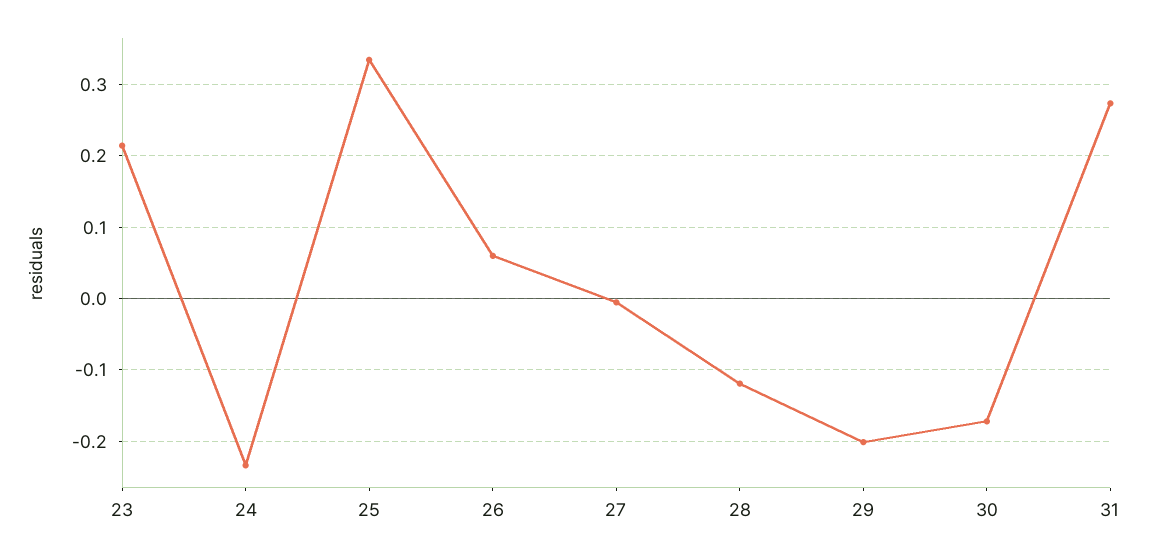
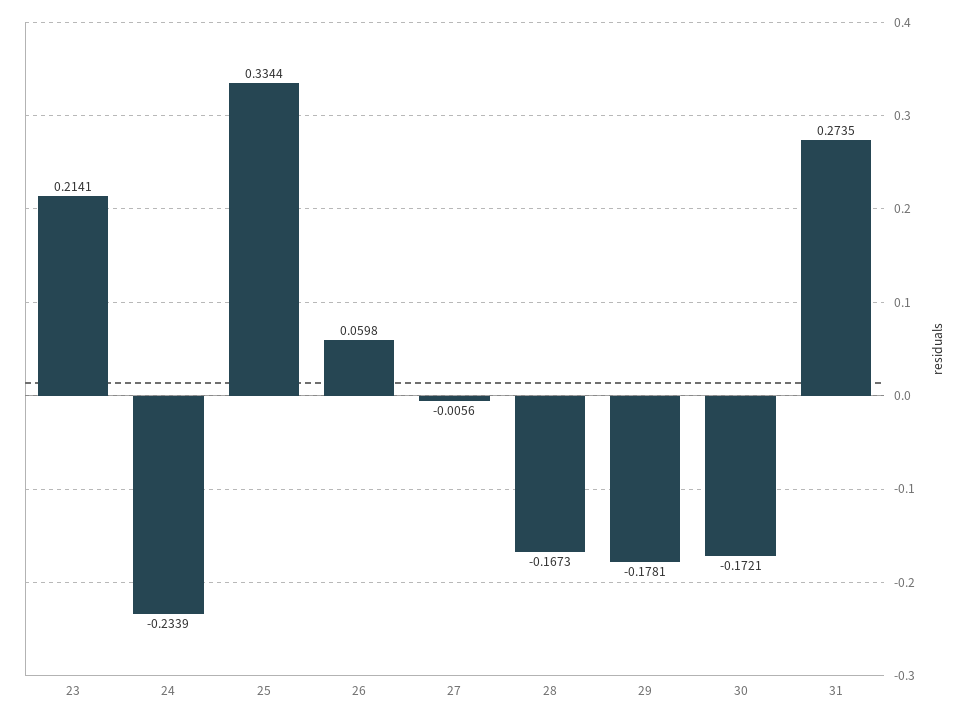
  {
    "23": 0.2141,
    "24": -0.2339,
    "25": 0.3344,
    "26": 0.0598,
    "27": -0.0056,
-   "28": -0.12,
+   "28": -0.1673,
-   "29": -0.2,
+   "29": -0.1781,
    "30": -0.1721,
    "31": 0.2735
  }

